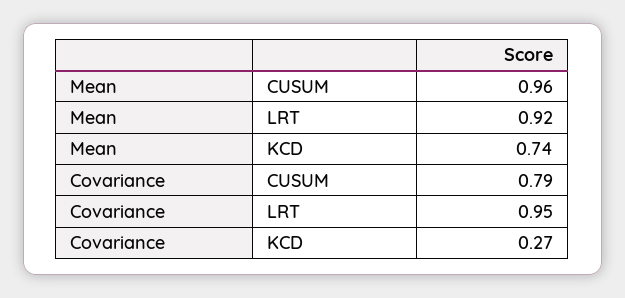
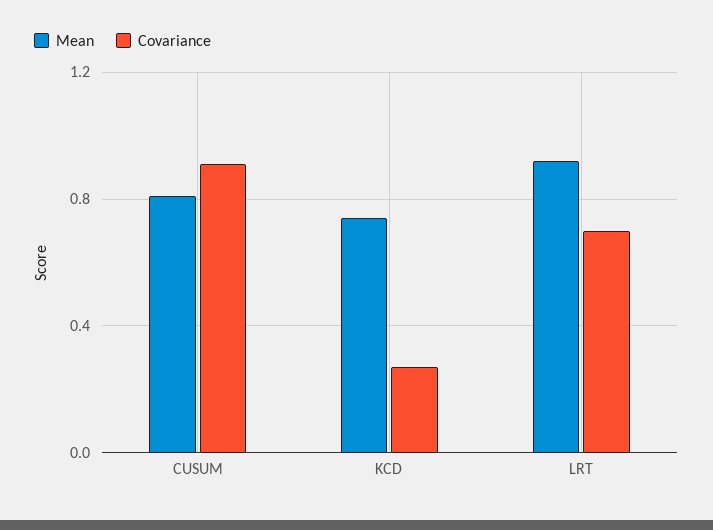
  {
    "Mean": {
-     "CUSUM": 0.96,
+     "CUSUM": 0.8,
      "LRT": 0.92,
      "KCD": 0.74
    },
    "Covariance": {
-     "CUSUM": 0.79,
+     "CUSUM": 0.9,
-     "LRT": 0.95,
+     "LRT": 0.7,
      "KCD": 0.27
    }
  }

